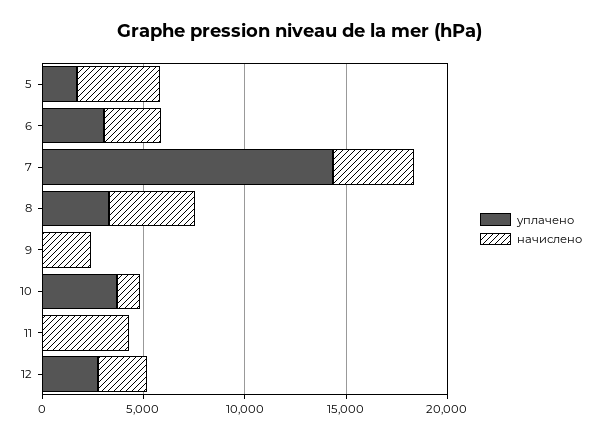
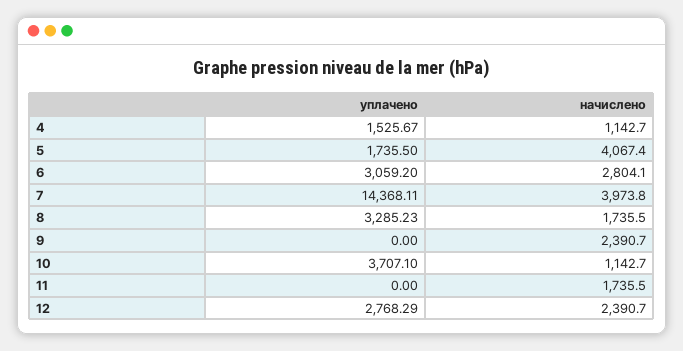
  {
    "уплачено": {
      "5": 1735.5,
      "6": 3059.2,
      "7": 14368.11,
      "8": 3285.23,
      "9": 0,
      "10": 3707.1,
      "11": 0,
-     "12": 2768.29
+     "12": 2768.29,
+     "4": 1525.67
    },
    "начислено": {
      "5": 4067.4,
      "6": 2804.1,
      "7": 3973.8,
-     "8": 4000,
+     "8": 1735.5,
      "9": 2390.7,
      "10": 1142.7,
-     "11": 4000,
+     "11": 1735.5,
-     "12": 2390.7
+     "12": 2390.7,
+     "4": 1142.7
    }
  }

